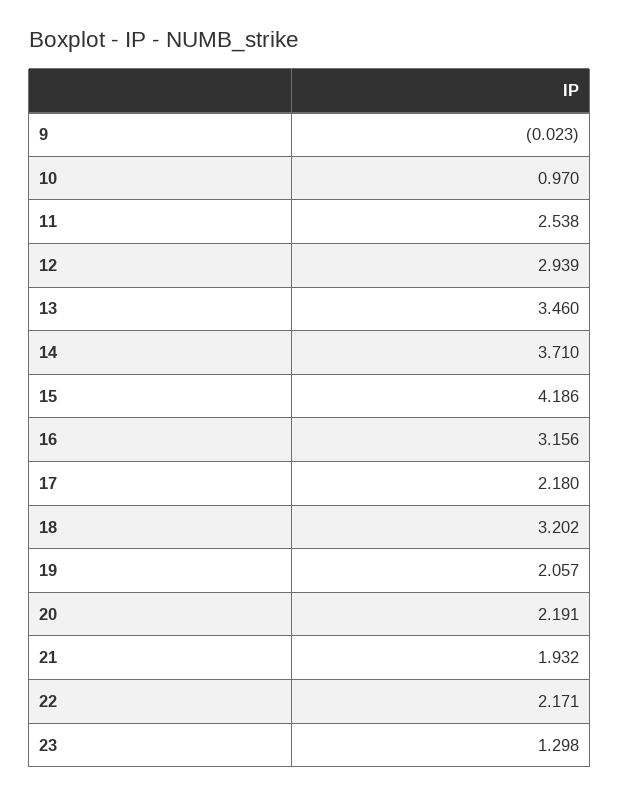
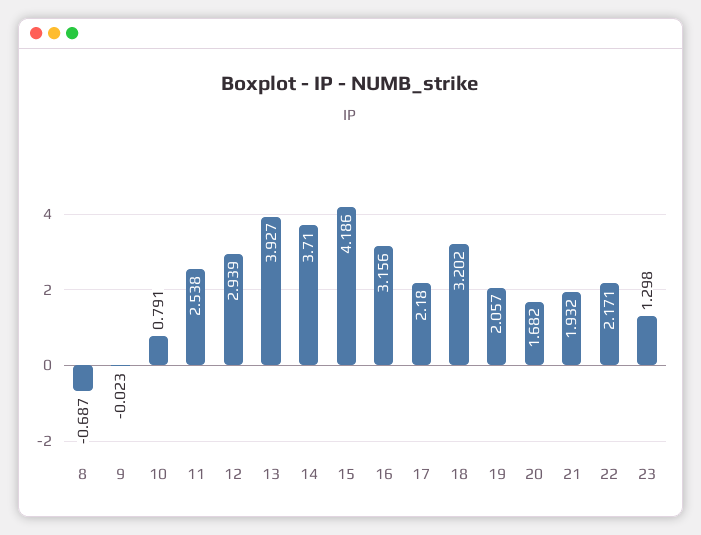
  {
    "9": -0.023,
-   "10": 0.97,
+   "10": 0.791,
    "11": 2.538,
    "12": 2.939,
-   "13": 3.46,
+   "13": 3.927,
    "14": 3.71,
    "15": 4.186,
    "16": 3.156,
    "17": 2.18,
    "18": 3.202,
    "19": 2.057,
-   "20": 2.191,
+   "20": 1.682,
    "21": 1.932,
    "22": 2.171,
-   "23": 1.298
+   "23": 1.298,
+   "8": -0.687
  }

